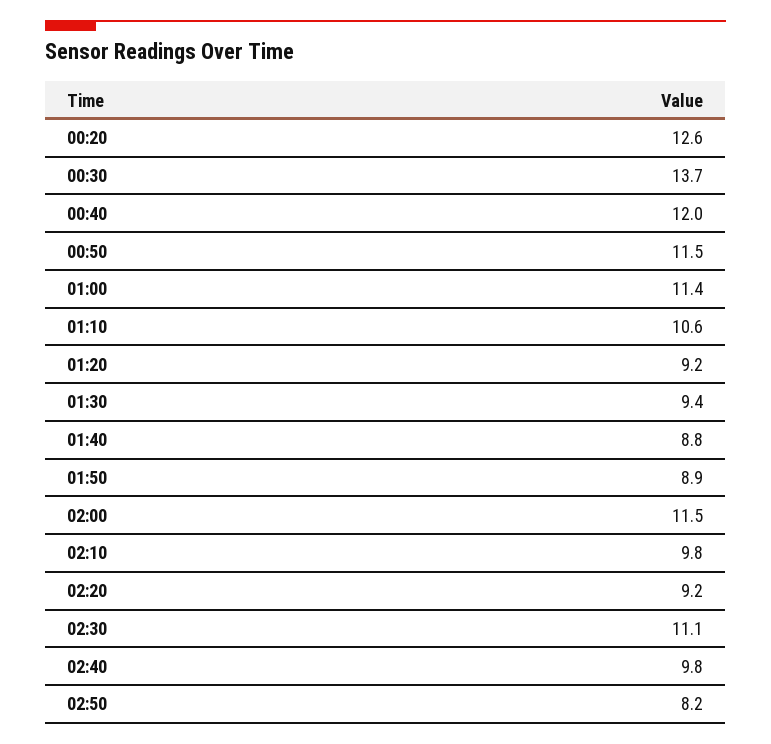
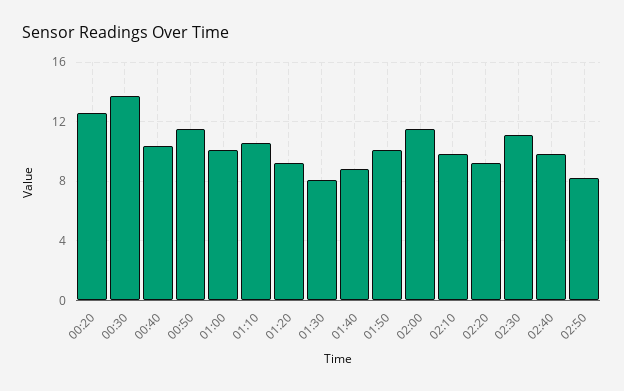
  {
    "00:20": 12.6,
    "00:30": 13.7,
-   "00:40": 12,
+   "00:40": 10.5,
    "00:50": 11.5,
-   "01:00": 11.4,
+   "01:00": 10,
    "01:10": 10.6,
    "01:20": 9.2,
-   "01:30": 9.4,
+   "01:30": 8,
    "01:40": 8.8,
-   "01:50": 8.9,
+   "01:50": 10,
    "02:00": 11.5,
    "02:10": 9.8,
    "02:20": 9.2,
    "02:30": 11.1,
    "02:40": 9.8,
    "02:50": 8.2
  }

